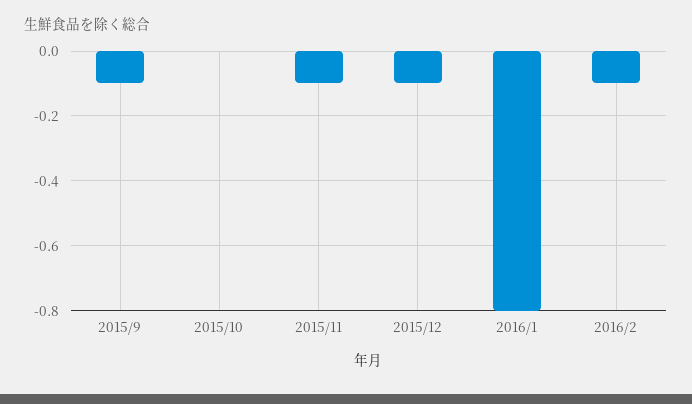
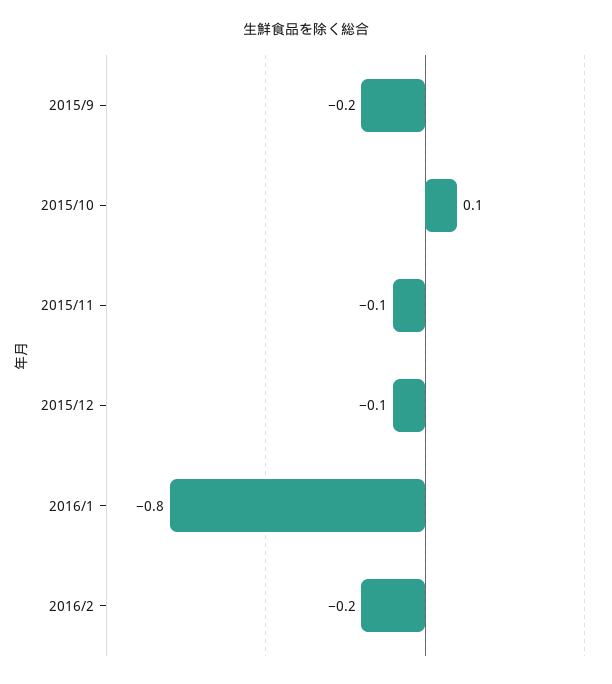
  {
-   "2015/9": -0.1,
+   "2015/9": -0.2,
-   "2015/10": 0,
+   "2015/10": 0.1,
    "2015/11": -0.1,
    "2015/12": -0.1,
    "2016/1": -0.8,
-   "2016/2": -0.1
+   "2016/2": -0.2
  }

